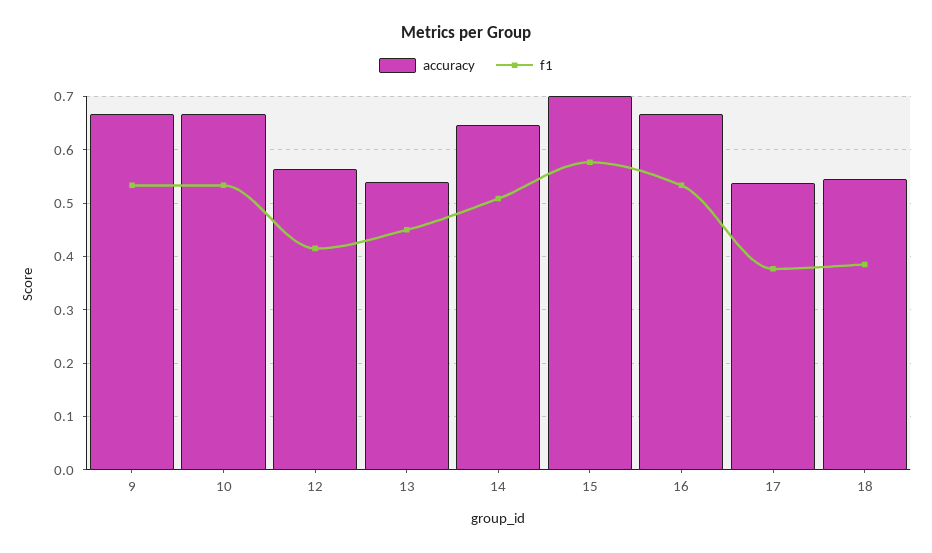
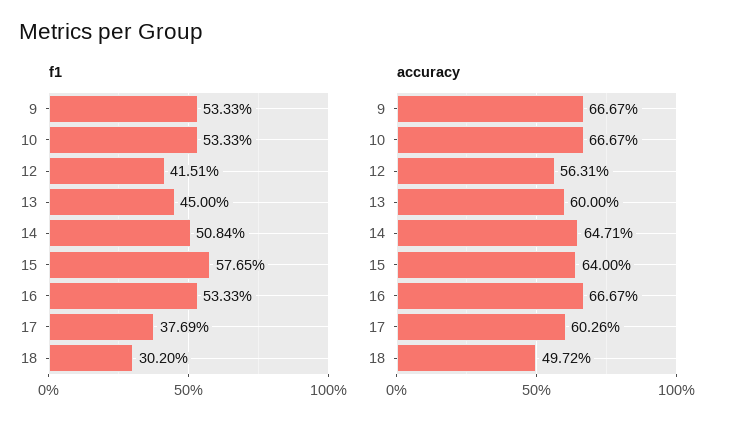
  {
    "accuracy": {
      "9": 0.6667,
      "10": 0.6667,
      "12": 0.5631,
-     "13": 0.54,
+     "13": 0.6,
      "14": 0.6471,
-     "15": 0.7,
+     "15": 0.64,
      "16": 0.6667,
-     "17": 0.54,
+     "17": 0.6026,
-     "18": 0.54
+     "18": 0.4972
    },
    "f1": {
      "9": 0.5333,
      "10": 0.5333,
      "12": 0.4151,
      "13": 0.45,
      "14": 0.5084,
      "15": 0.5765,
      "16": 0.5333,
      "17": 0.3769,
-     "18": 0.38
+     "18": 0.302
    }
  }

